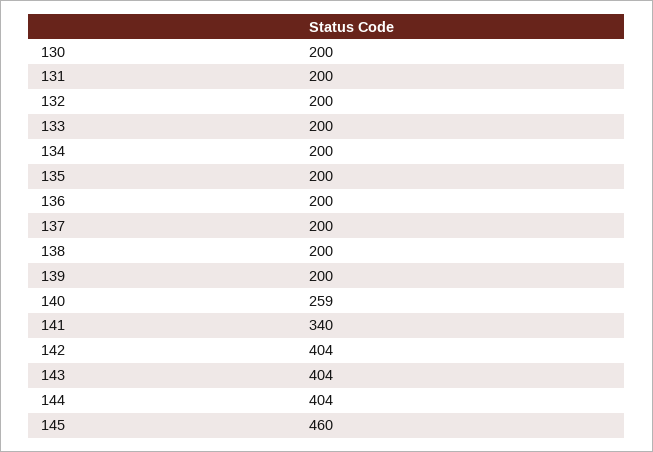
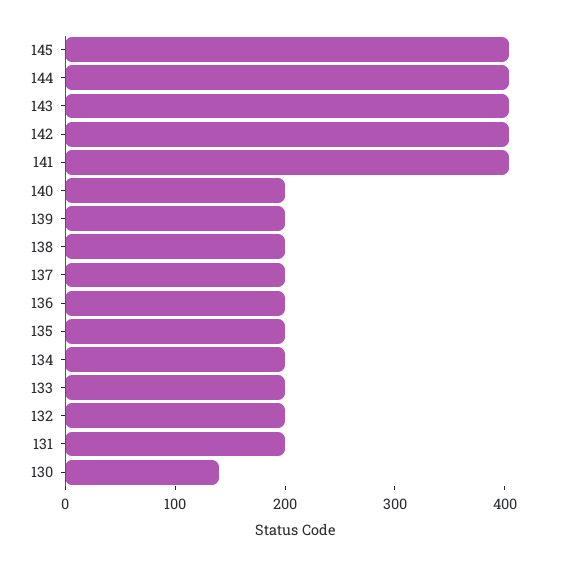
  {
-   "130": 200,
+   "130": 140,
    "131": 200,
    "132": 200,
    "133": 200,
    "134": 200,
    "135": 200,
    "136": 200,
    "137": 200,
    "138": 200,
    "139": 200,
-   "140": 259,
+   "140": 200,
-   "141": 340,
+   "141": 400,
    "142": 404,
    "143": 404,
    "144": 404,
-   "145": 460
+   "145": 400
  }

